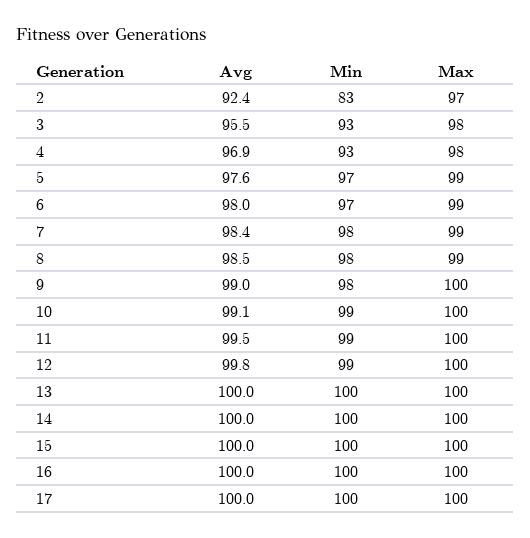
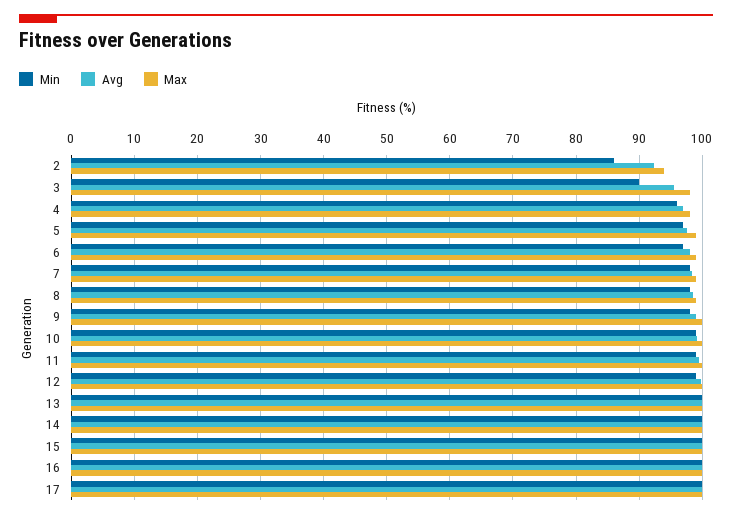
  {
    "Avg": {
      "2": 92.4,
      "3": 95.5,
      "4": 96.9,
      "5": 97.6,
      "6": 98,
      "7": 98.4,
      "8": 98.5,
      "9": 99,
      "10": 99.1,
      "11": 99.5,
      "12": 99.8,
      "13": 100,
      "14": 100,
      "15": 100,
      "16": 100,
      "17": 100
    },
    "Min": {
-     "2": 83,
+     "2": 86,
-     "3": 93,
+     "3": 90,
-     "4": 93,
+     "4": 96,
      "5": 97,
      "6": 97,
      "7": 98,
      "8": 98,
      "9": 98,
      "10": 99,
      "11": 99,
      "12": 99,
      "13": 100,
      "14": 100,
      "15": 100,
      "16": 100,
      "17": 100
    },
    "Max": {
-     "2": 97,
+     "2": 94,
      "3": 98,
      "4": 98,
      "5": 99,
      "6": 99,
      "7": 99,
      "8": 99,
      "9": 100,
      "10": 100,
      "11": 100,
      "12": 100,
      "13": 100,
      "14": 100,
      "15": 100,
      "16": 100,
      "17": 100
    }
  }

